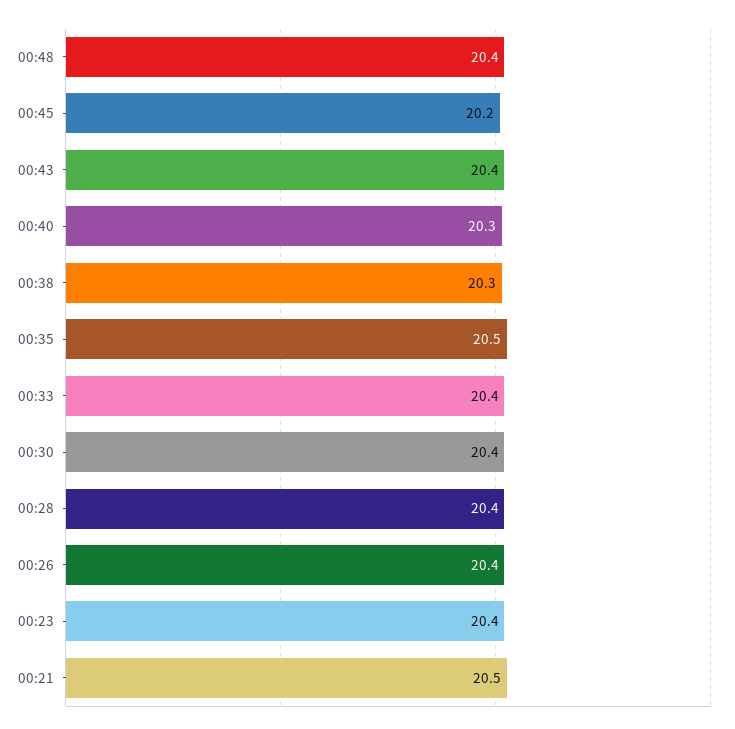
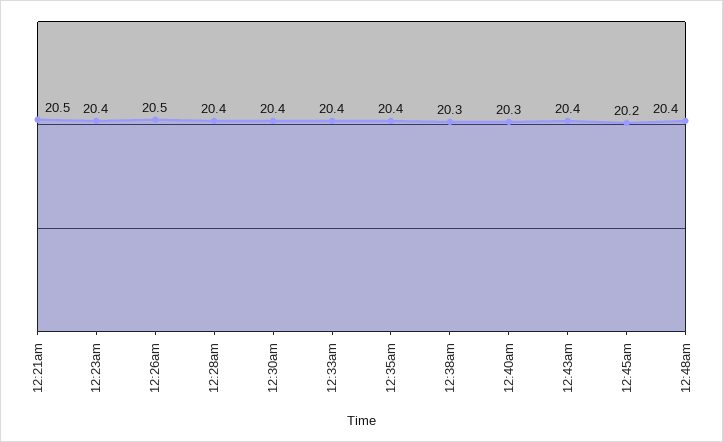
  {
    "00:48": 20.4,
    "00:45": 20.2,
    "00:43": 20.4,
    "00:40": 20.3,
    "00:38": 20.3,
-   "00:35": 20.5,
+   "00:35": 20.4,
    "00:33": 20.4,
    "00:30": 20.4,
    "00:28": 20.4,
-   "00:26": 20.4,
+   "00:26": 20.5,
    "00:23": 20.4,
    "00:21": 20.5
  }

